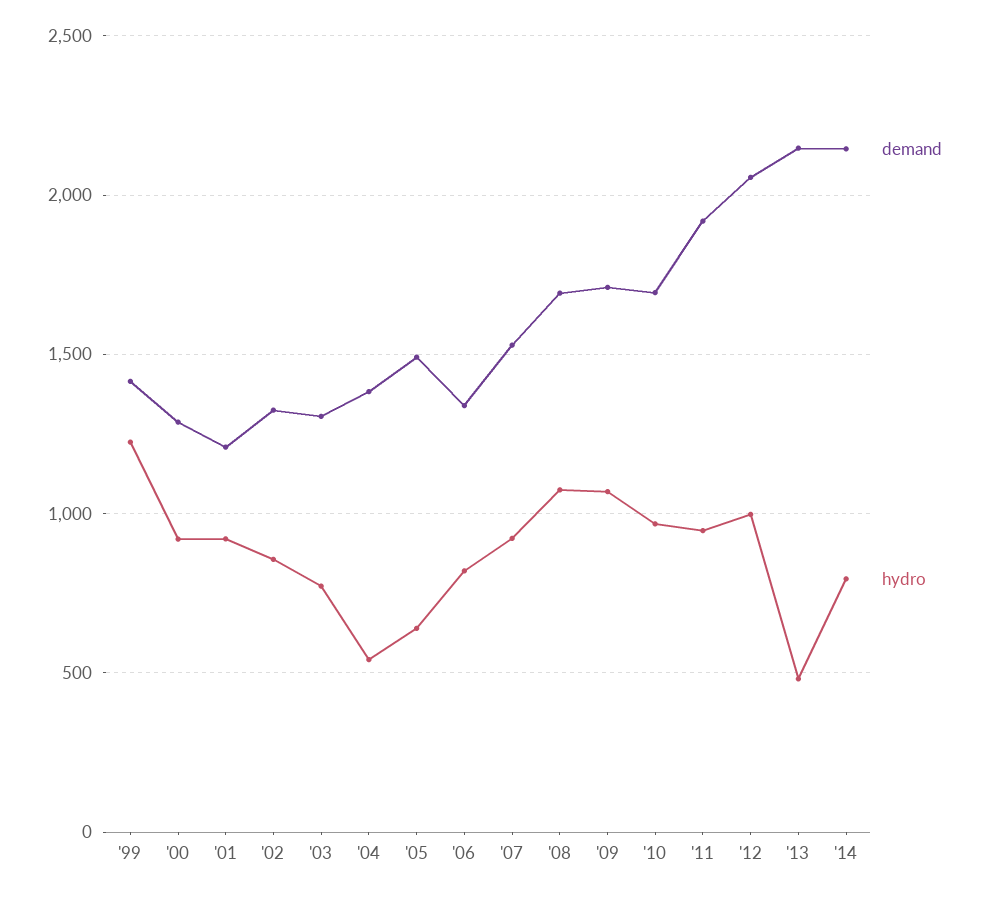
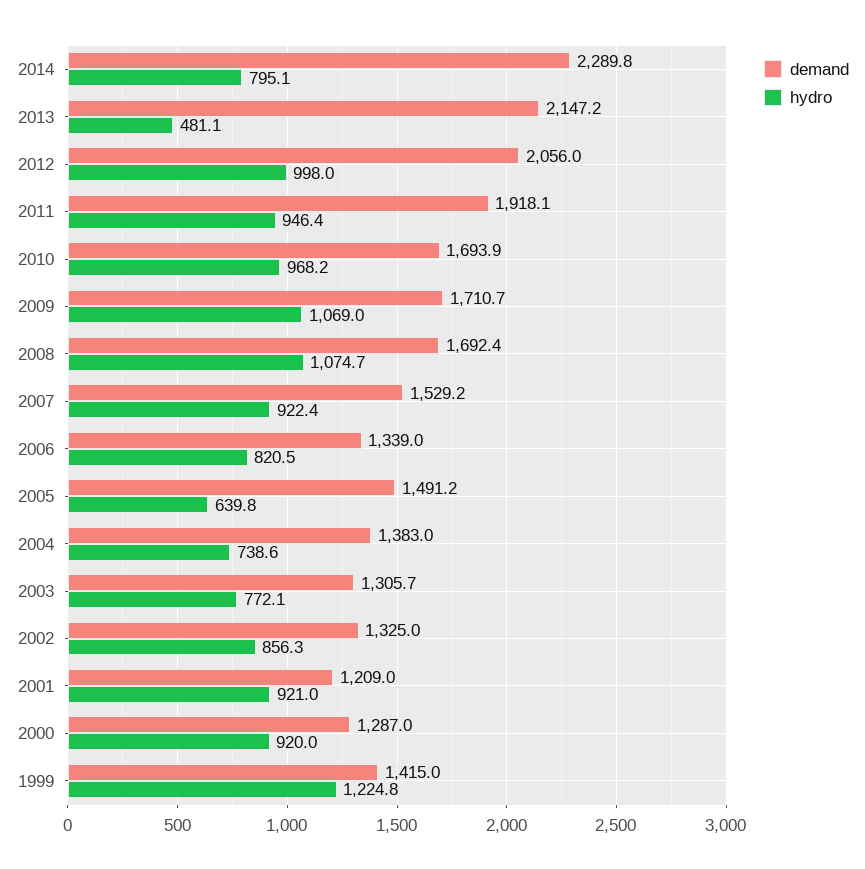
  {
    "demand": {
      "'99": 1415,
      "'00": 1287,
      "'01": 1209,
      "'02": 1325,
      "'03": 1305.7,
      "'04": 1383,
      "'05": 1491.2,
      "'06": 1339,
      "'07": 1529.2,
      "'08": 1692.4,
      "'09": 1710.7,
      "'10": 1693.9,
      "'11": 1918.1,
      "'12": 2056,
      "'13": 2147.2,
-     "'14": 2150
+     "'14": 2289.8
    },
    "hydro": {
      "'99": 1224.8,
      "'00": 920,
      "'01": 921,
      "'02": 856.3,
      "'03": 772.1,
-     "'04": 550,
+     "'04": 738.6,
      "'05": 639.8,
      "'06": 820.5,
      "'07": 922.4,
      "'08": 1074.7,
      "'09": 1069,
      "'10": 968.2,
      "'11": 946.4,
      "'12": 998,
      "'13": 481.1,
      "'14": 795.1
    }
  }

